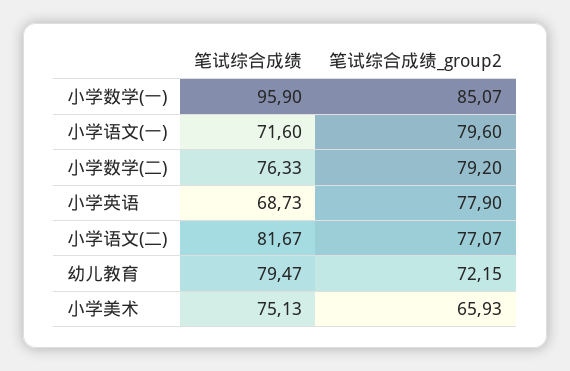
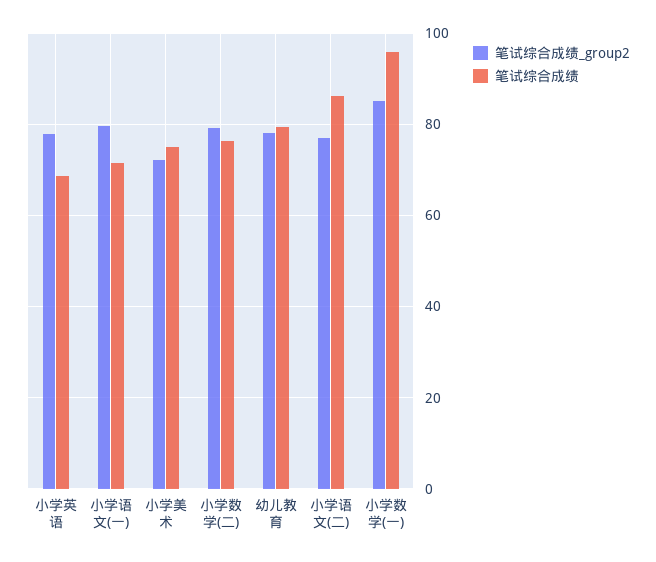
  {
    "笔试综合成绩": {
      "小学数学(一)": 95.9,
      "小学语文(一)": 71.6,
      "小学数学(二)": 76.33,
      "小学英语": 68.73,
-     "小学语文(二)": 81.67,
+     "小学语文(二)": 86,
      "幼儿教育": 79.47,
      "小学美术": 75.13
    },
    "笔试综合成绩_group2": {
      "小学数学(一)": 85.07,
      "小学语文(一)": 79.6,
      "小学数学(二)": 79.2,
      "小学英语": 77.9,
      "小学语文(二)": 77.07,
-     "幼儿教育": 72.15,
+     "幼儿教育": 78,
-     "小学美术": 65.93
+     "小学美术": 72
    }
  }

